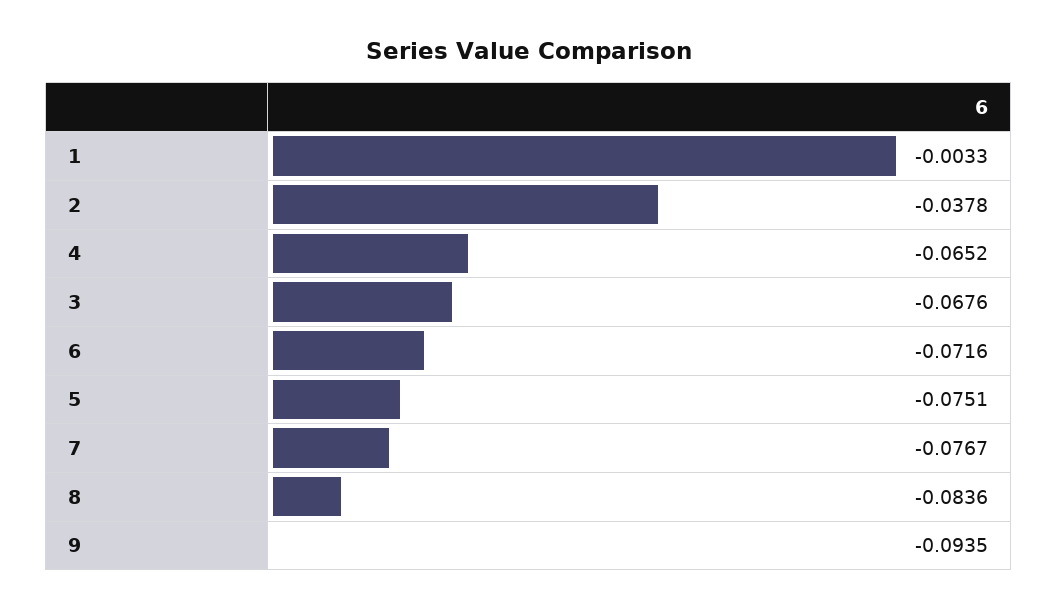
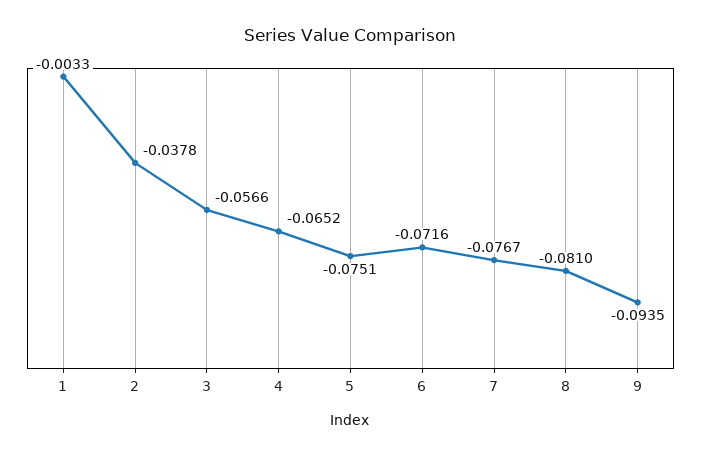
  {
    "1": -0.0033,
    "2": -0.0378,
    "4": -0.0652,
-   "3": -0.0676,
+   "3": -0.0566,
    "6": -0.0716,
    "5": -0.0751,
    "7": -0.0767,
-   "8": -0.0836,
+   "8": -0.081,
    "9": -0.0935
  }

